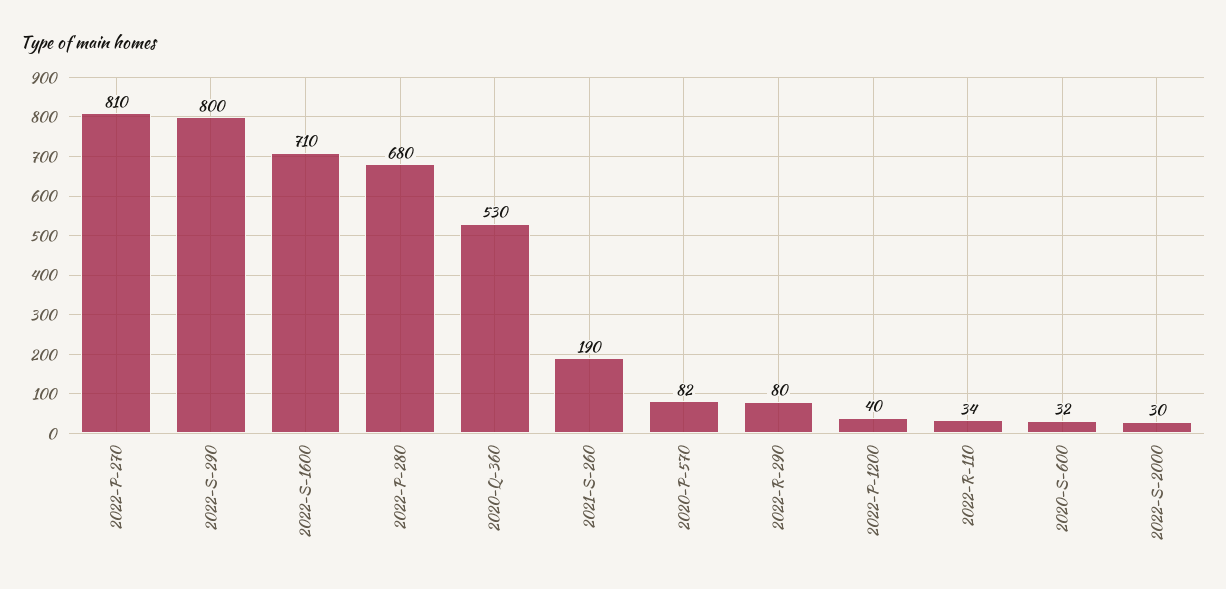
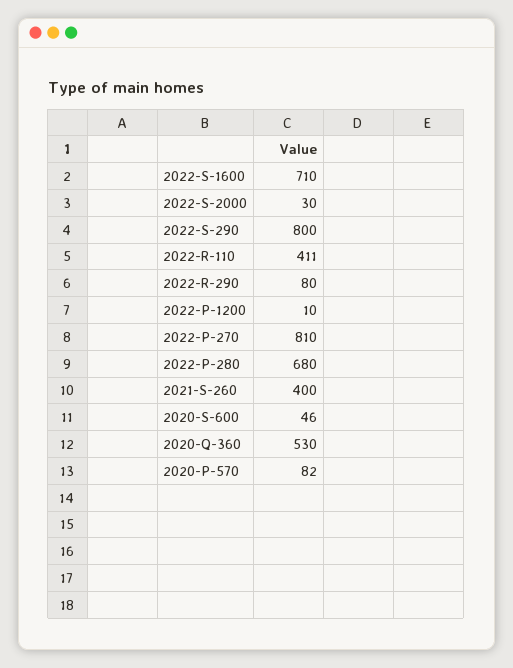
  {
    "2022-P-270": 810,
    "2022-S-290": 800,
    "2022-S-1600": 710,
    "2022-P-280": 680,
    "2020-Q-360": 530,
-   "2021-S-260": 190,
+   "2021-S-260": 400,
    "2020-P-570": 82,
    "2022-R-290": 80,
-   "2022-P-1200": 40,
+   "2022-P-1200": 10,
-   "2022-R-110": 34,
+   "2022-R-110": 411,
-   "2020-S-600": 32,
+   "2020-S-600": 46,
    "2022-S-2000": 30
  }

